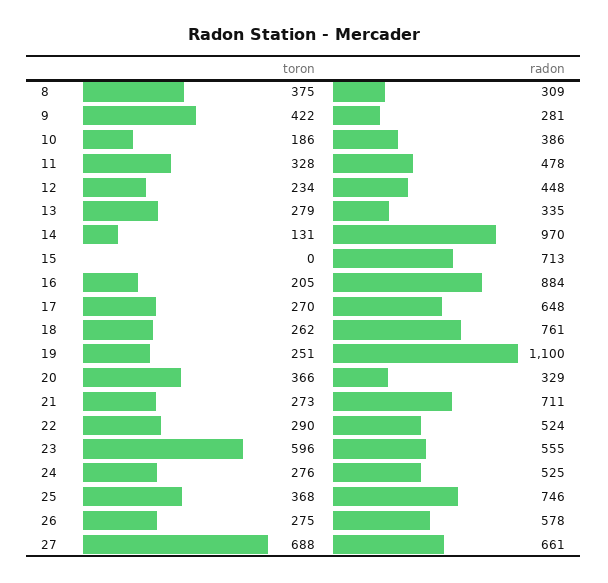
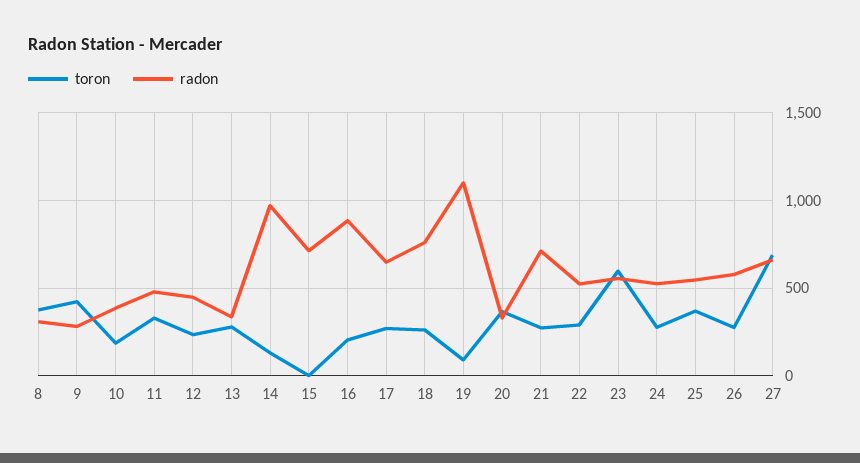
  {
    "toron": {
      "8": 375,
      "9": 422,
      "10": 186,
      "11": 328,
      "12": 234,
      "13": 279,
      "14": 131,
      "15": 0,
      "16": 205,
      "17": 270,
      "18": 262,
-     "19": 251,
+     "19": 100,
      "20": 366,
      "21": 273,
      "22": 290,
      "23": 596,
      "24": 276,
      "25": 368,
      "26": 275,
      "27": 688
    },
    "radon": {
      "8": 309,
      "9": 281,
      "10": 386,
      "11": 478,
      "12": 448,
      "13": 335,
      "14": 970,
      "15": 713,
      "16": 884,
      "17": 648,
      "18": 761,
      "19": 1100,
      "20": 329,
      "21": 711,
      "22": 524,
      "23": 555,
      "24": 525,
-     "25": 746,
+     "25": 550,
      "26": 578,
      "27": 661
    }
  }

